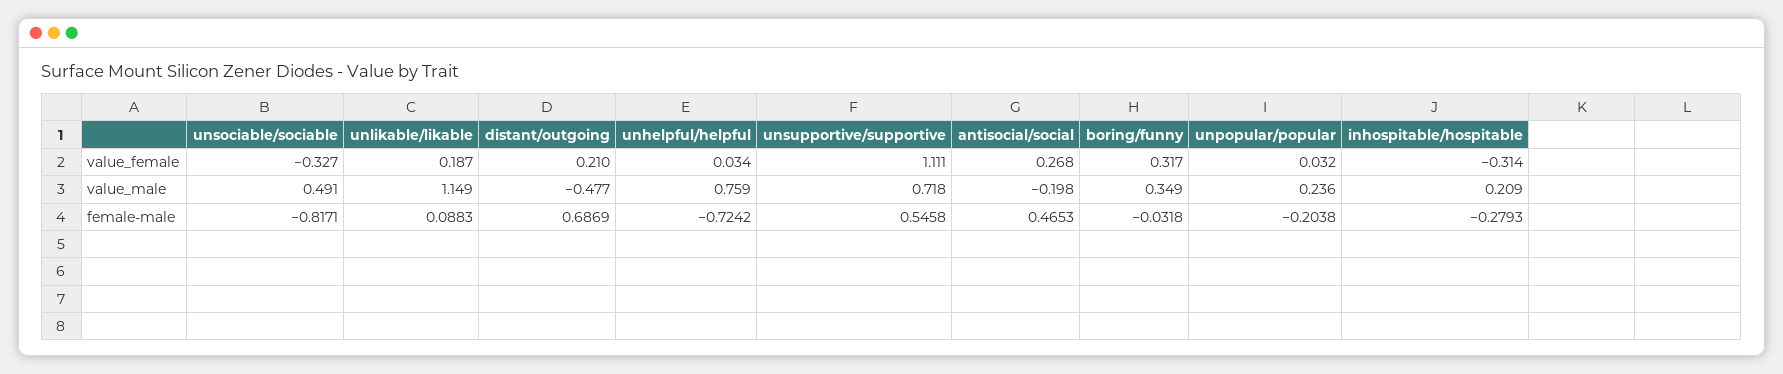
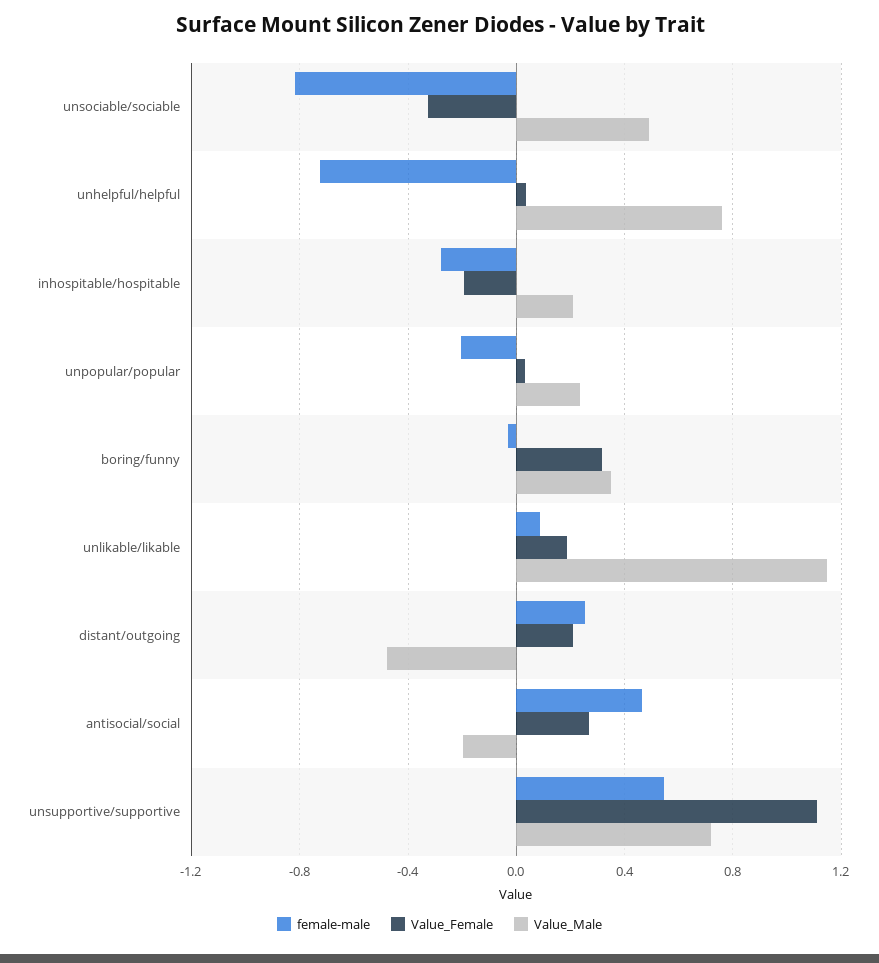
  {
    "value_female": {
      "unsociable/sociable": -0.327,
      "unlikable/likable": 0.187,
      "distant/outgoing": 0.21,
      "unhelpful/helpful": 0.034,
      "unsupportive/supportive": 1.111,
      "antisocial/social": 0.268,
      "boring/funny": 0.317,
      "unpopular/popular": 0.032,
-     "inhospitable/hospitable": -0.314
+     "inhospitable/hospitable": -0.2
    },
    "value_male": {
      "unsociable/sociable": 0.491,
      "unlikable/likable": 1.149,
      "distant/outgoing": -0.477,
      "unhelpful/helpful": 0.759,
      "unsupportive/supportive": 0.718,
      "antisocial/social": -0.198,
      "boring/funny": 0.349,
      "unpopular/popular": 0.236,
      "inhospitable/hospitable": 0.209
    },
    "female-male": {
      "unsociable/sociable": -0.8171,
      "unlikable/likable": 0.0883,
-     "distant/outgoing": 0.6869,
+     "distant/outgoing": 0.25,
      "unhelpful/helpful": -0.7242,
      "unsupportive/supportive": 0.5458,
      "antisocial/social": 0.4653,
      "boring/funny": -0.0318,
      "unpopular/popular": -0.2038,
      "inhospitable/hospitable": -0.2793
    }
  }

